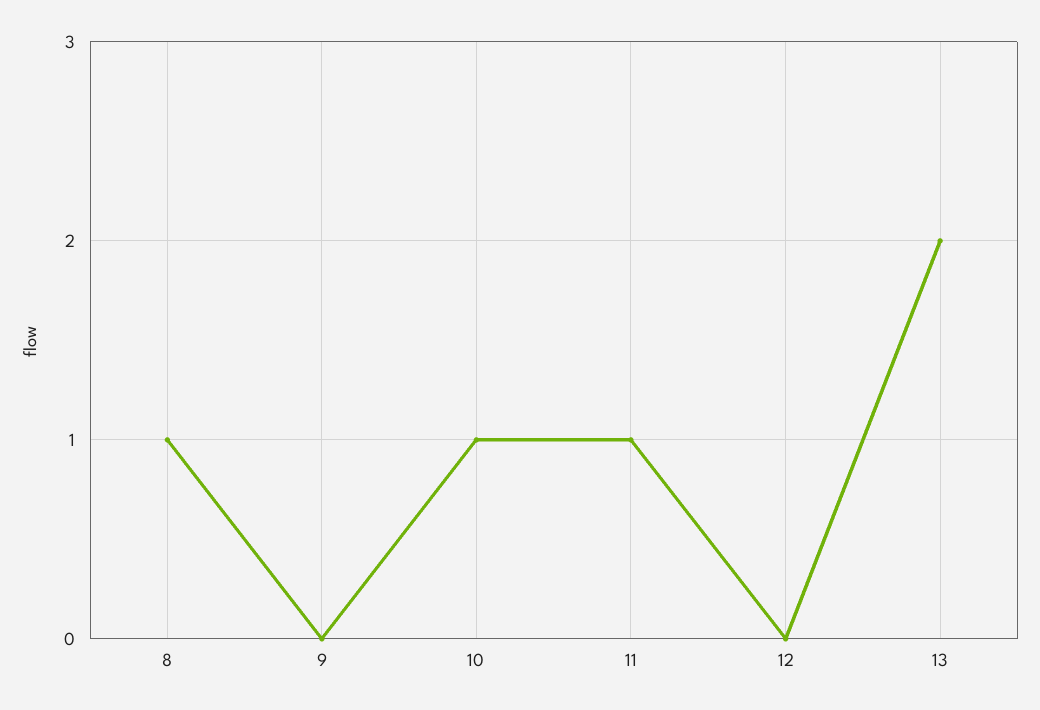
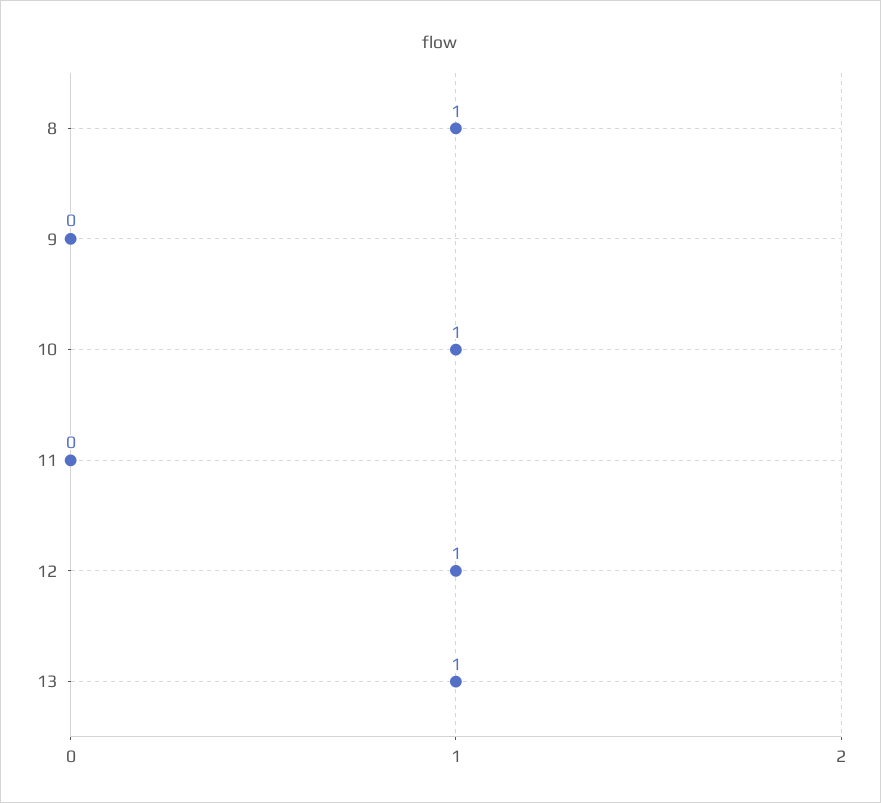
  {
    "8": 1,
    "9": 0,
    "10": 1,
-   "11": 1,
+   "11": 0,
-   "12": 0,
+   "12": 1,
-   "13": 2
+   "13": 1
  }

